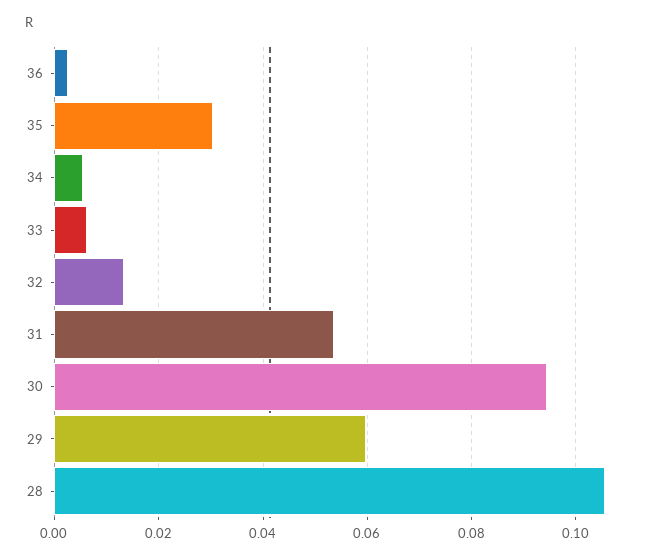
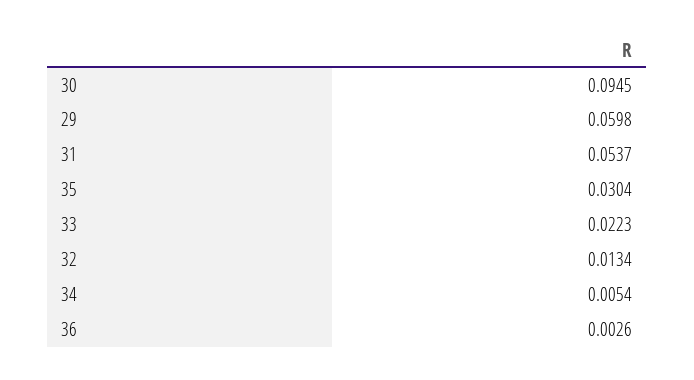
  {
    "36": 0.0026,
    "35": 0.0304,
    "34": 0.0054,
-   "33": 0.006,
+   "33": 0.0223,
    "32": 0.0134,
    "31": 0.0537,
    "30": 0.0945,
-   "29": 0.0598,
+   "29": 0.0598
-   "28": 0.106
  }

